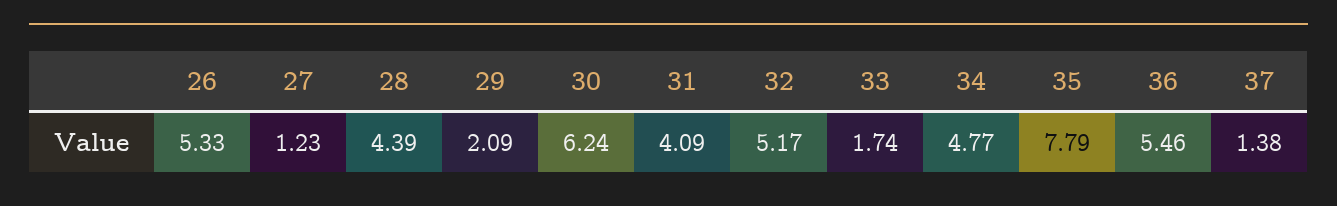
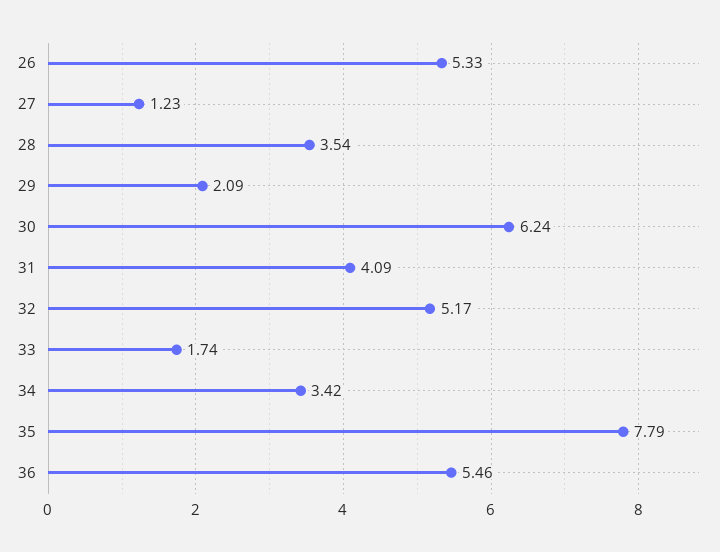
  {
    "26": 5.33,
    "27": 1.23,
-   "28": 4.39,
+   "28": 3.54,
    "29": 2.09,
    "30": 6.24,
    "31": 4.09,
    "32": 5.17,
    "33": 1.74,
-   "34": 4.77,
+   "34": 3.42,
    "35": 7.79,
-   "36": 5.46,
+   "36": 5.46
-   "37": 1.38
  }

